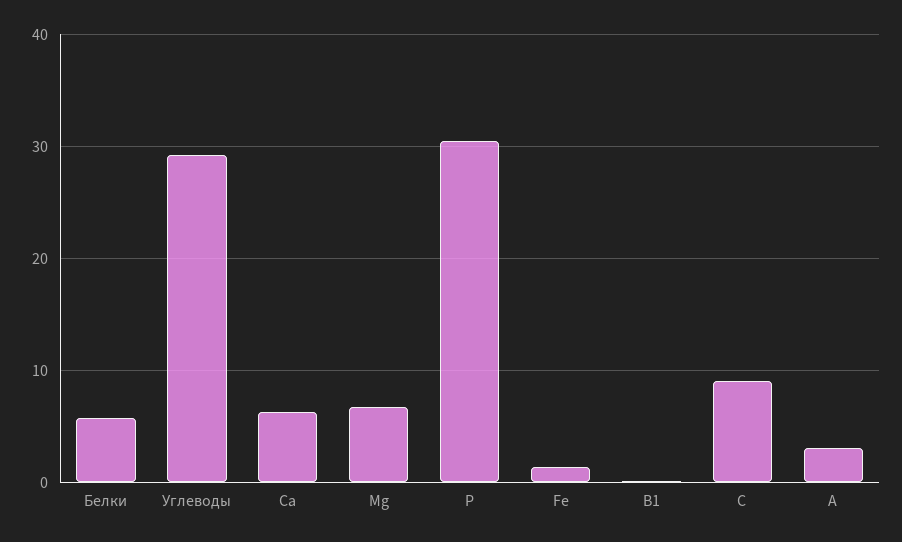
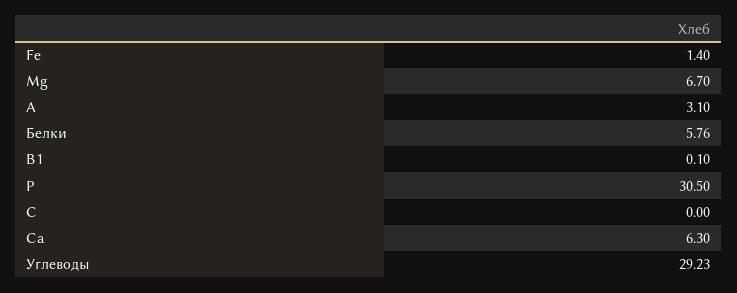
  {
    "Белки": 5.76,
    "Углеводы": 29.23,
    "Са": 6.3,
    "Mg": 6.7,
    "Р": 30.5,
    "Fe": 1.4,
    "В1": 0.1,
-   "С": 9,
+   "С": 0,
    "А": 3.1
  }

